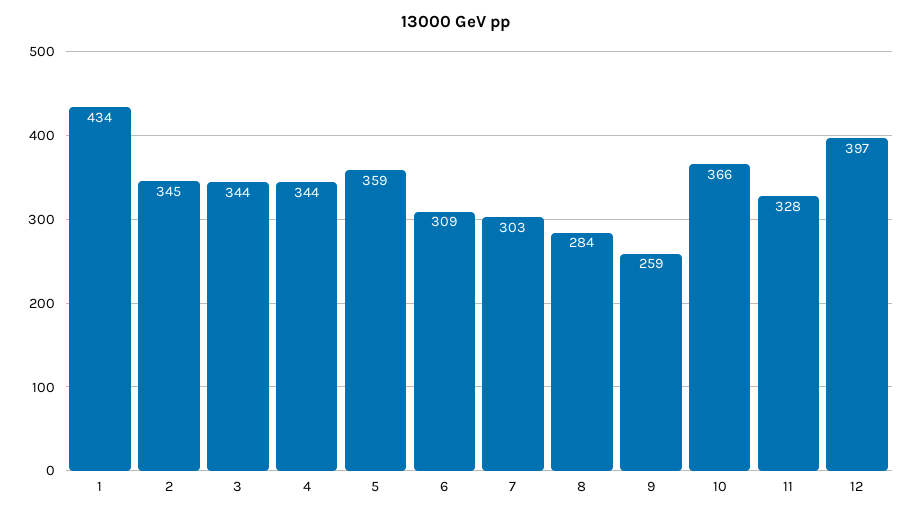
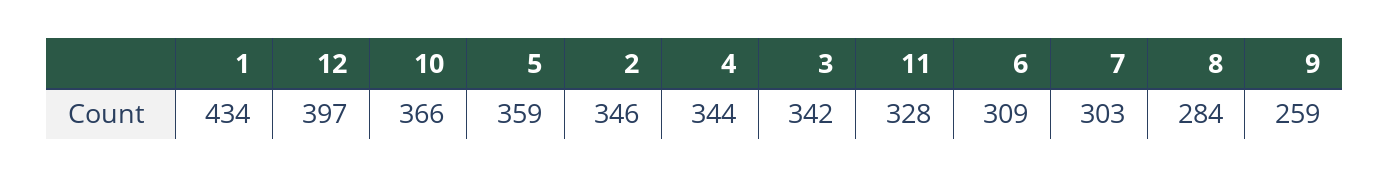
  {
    "1": 434,
-   "2": 345,
+   "2": 346,
-   "3": 344,
+   "3": 342,
    "4": 344,
    "5": 359,
    "6": 309,
    "7": 303,
    "8": 284,
    "9": 259,
    "10": 366,
    "11": 328,
    "12": 397
  }

